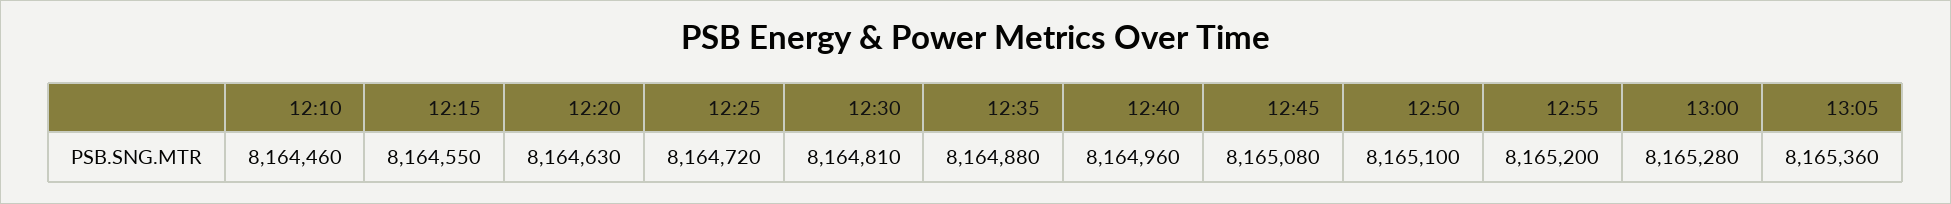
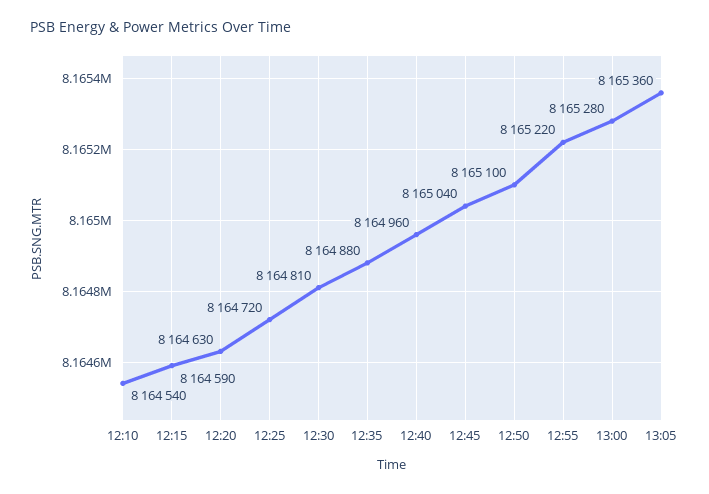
  {
-   "12:10": 8164460,
+   "12:10": 8164540,
-   "12:15": 8164550,
+   "12:15": 8164590,
    "12:20": 8164630,
    "12:25": 8164720,
    "12:30": 8164810,
    "12:35": 8164880,
    "12:40": 8164960,
-   "12:45": 8165080,
+   "12:45": 8165040,
    "12:50": 8165100,
-   "12:55": 8165200,
+   "12:55": 8165220,
    "13:00": 8165280,
    "13:05": 8165360
  }

